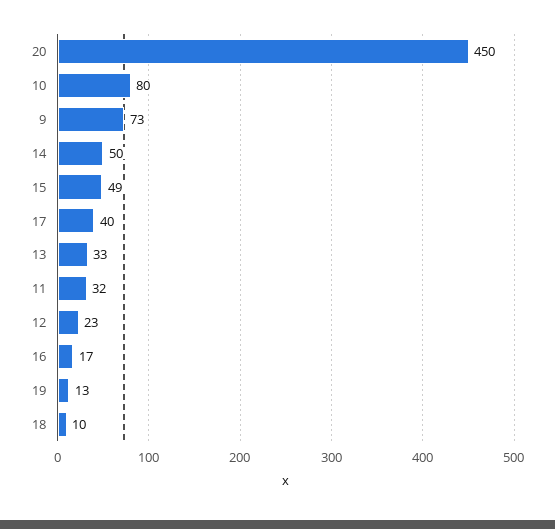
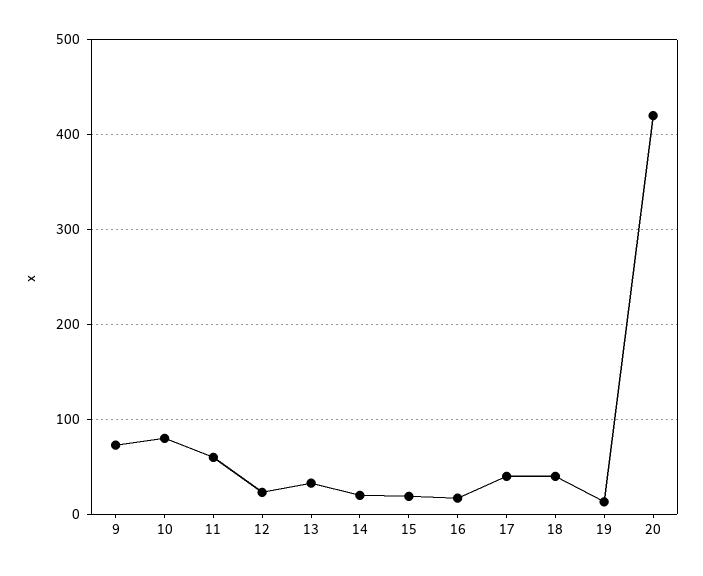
  {
-   "20": 450,
+   "20": 420,
    "10": 80,
    "9": 73,
-   "14": 50,
+   "14": 20,
-   "15": 49,
+   "15": 20,
    "17": 40,
    "13": 33,
-   "11": 32,
+   "11": 60,
    "12": 23,
    "16": 17,
    "19": 13,
-   "18": 10
+   "18": 40
  }

